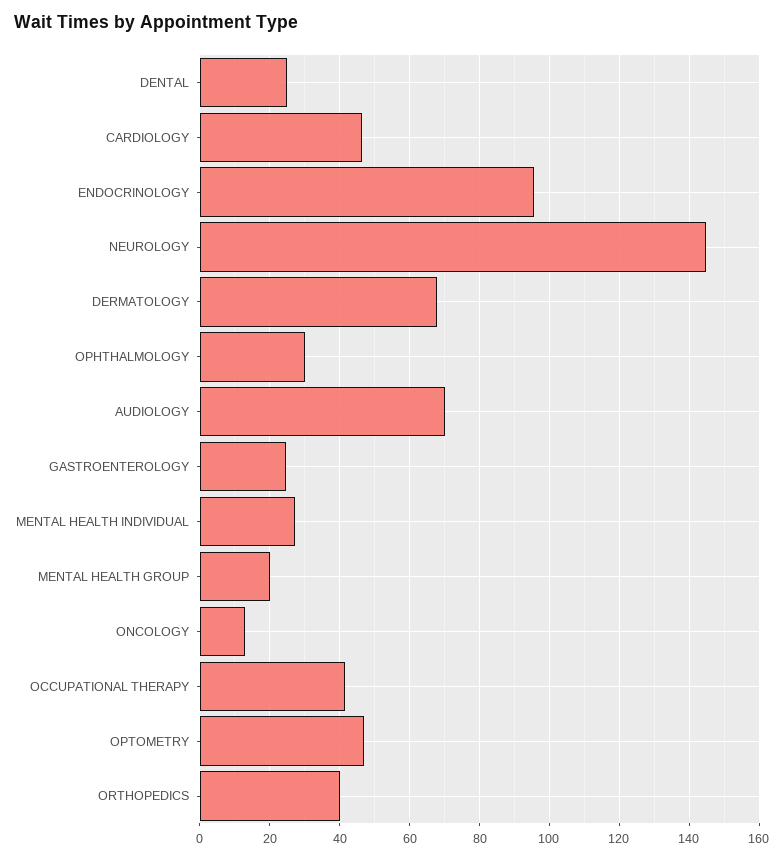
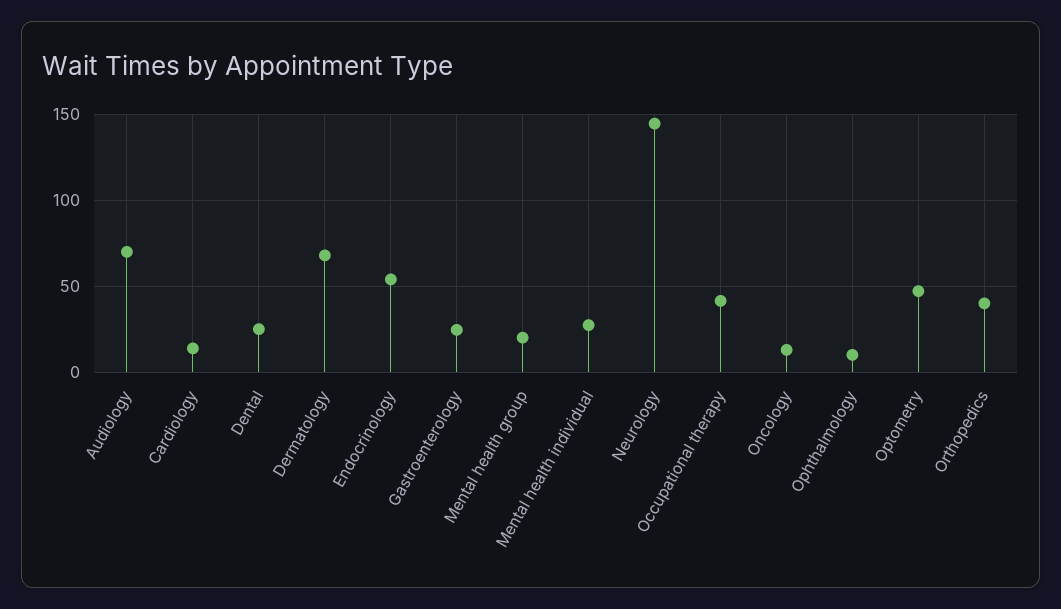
  {
    "DENTAL": 26,
-   "CARDIOLOGY": 46,
+   "CARDIOLOGY": 15,
-   "ENDOCRINOLOGY": 96,
+   "ENDOCRINOLOGY": 55,
    "NEUROLOGY": 144,
    "DERMATOLOGY": 68,
-   "OPHTHALMOLOGY": 30,
+   "OPHTHALMOLOGY": 10,
    "AUDIOLOGY": 70,
    "GASTROENTEROLOGY": 24,
    "MENTAL HEALTH INDIVIDUAL": 28,
    "MENTAL HEALTH GROUP": 20,
    "ONCOLOGY": 12,
    "OCCUPATIONAL THERAPY": 42,
    "OPTOMETRY": 48,
    "ORTHOPEDICS": 40
  }

